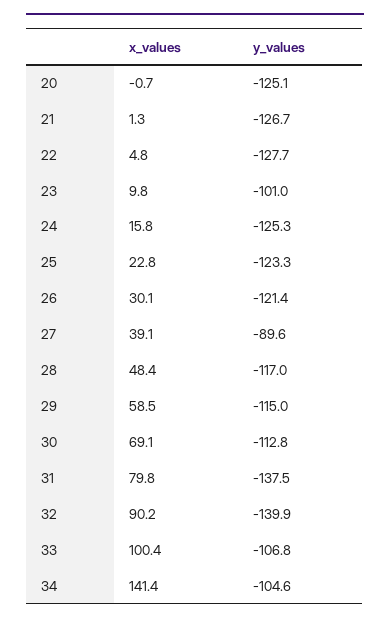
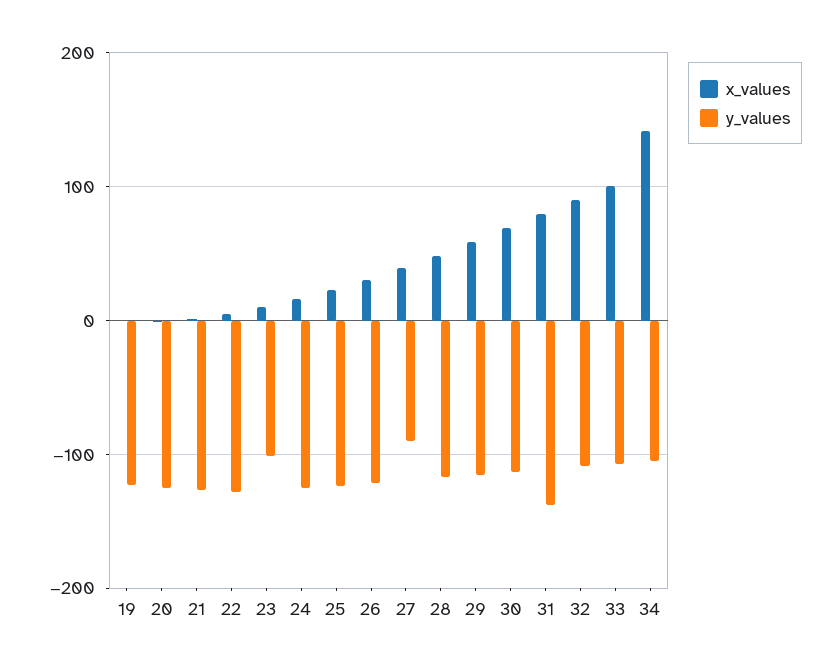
  {
    "x_values": {
      "20": -0.7,
      "21": 1.3,
      "22": 4.8,
      "23": 9.8,
      "24": 15.8,
      "25": 22.8,
      "26": 30.1,
      "27": 39.1,
      "28": 48.4,
      "29": 58.5,
      "30": 69.1,
      "31": 79.8,
      "32": 90.2,
      "33": 100.4,
-     "34": 141.4
+     "34": 141.4,
+     "19": 0
    },
    "y_values": {
      "20": -125.1,
      "21": -126.7,
      "22": -127.7,
      "23": -101,
      "24": -125.3,
      "25": -123.3,
      "26": -121.4,
      "27": -89.6,
      "28": -117,
      "29": -115,
      "30": -112.8,
      "31": -137.5,
-     "32": -139.9,
+     "32": -110,
      "33": -106.8,
-     "34": -104.6
+     "34": -104.6,
+     "19": -120
    }
  }

